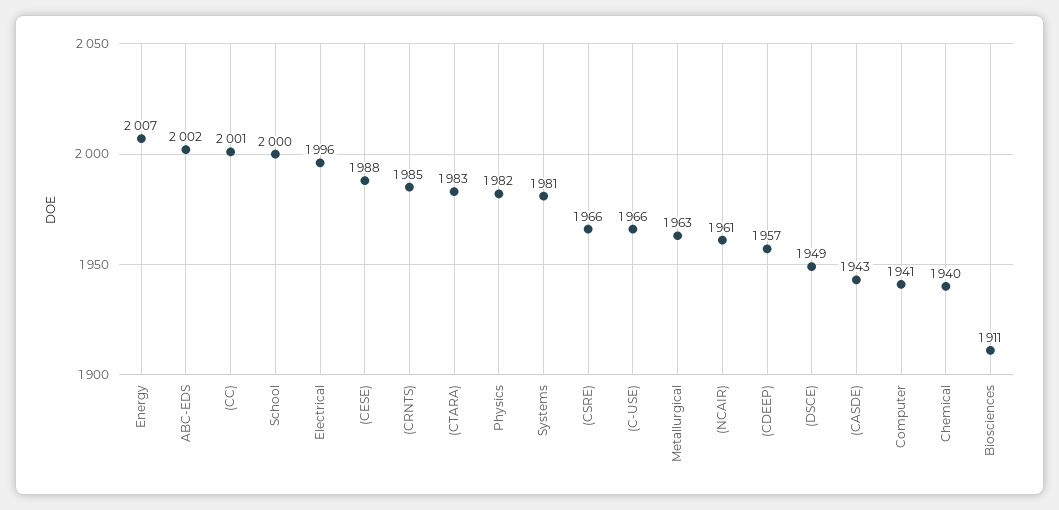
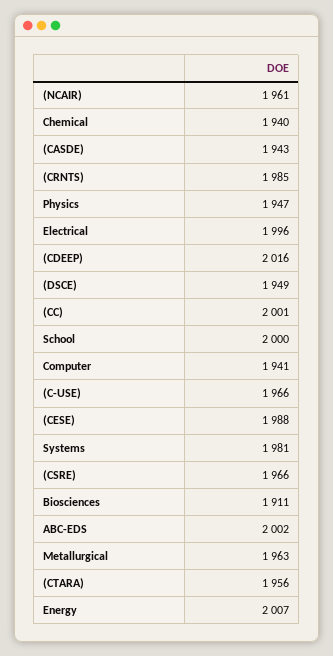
  {
    "Energy": 2007,
    "ABC-EDS": 2002,
    "(CC)": 2001,
    "School": 2000,
    "Electrical": 1996,
    "(CESE)": 1988,
    "(CRNTS)": 1985,
-   "(CTARA)": 1983,
+   "(CTARA)": 1956,
-   "Physics": 1982,
+   "Physics": 1947,
    "Systems": 1981,
    "(CSRE)": 1966,
    "(C-USE)": 1966,
    "Metallurgical": 1963,
    "(NCAIR)": 1961,
-   "(CDEEP)": 1957,
+   "(CDEEP)": 2016,
    "(DSCE)": 1949,
    "(CASDE)": 1943,
    "Computer": 1941,
    "Chemical": 1940,
    "Biosciences": 1911
  }

